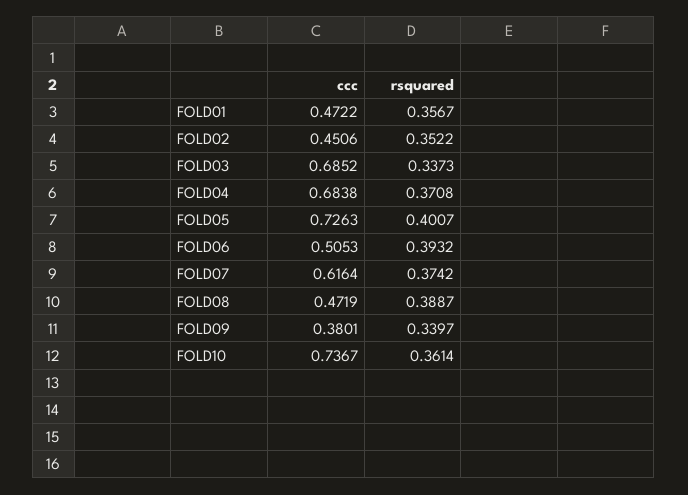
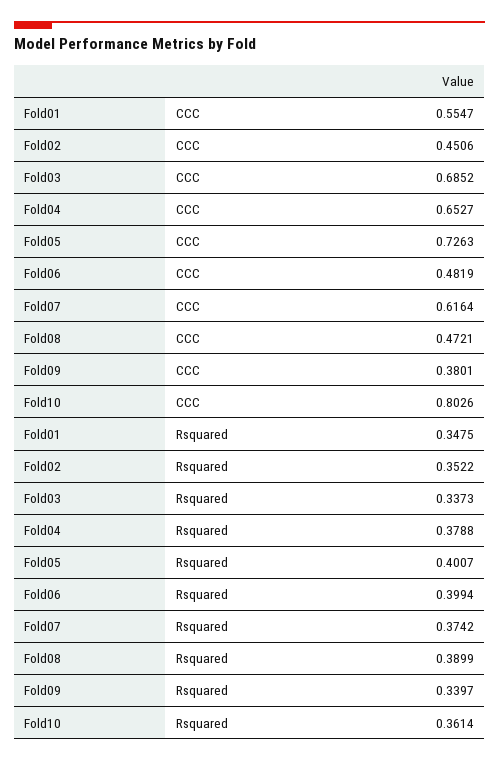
  {
    "ccc": {
-     "FOLD01": 0.4722,
+     "FOLD01": 0.5547,
      "FOLD02": 0.4506,
      "FOLD03": 0.6852,
-     "FOLD04": 0.6838,
+     "FOLD04": 0.6527,
      "FOLD05": 0.7263,
-     "FOLD06": 0.5053,
+     "FOLD06": 0.4819,
      "FOLD07": 0.6164,
-     "FOLD08": 0.4719,
+     "FOLD08": 0.4721,
      "FOLD09": 0.3801,
-     "FOLD10": 0.7367
+     "FOLD10": 0.8026
    },
    "rsquared": {
-     "FOLD01": 0.3567,
+     "FOLD01": 0.3475,
      "FOLD02": 0.3522,
      "FOLD03": 0.3373,
-     "FOLD04": 0.3708,
+     "FOLD04": 0.3788,
      "FOLD05": 0.4007,
-     "FOLD06": 0.3932,
+     "FOLD06": 0.3994,
      "FOLD07": 0.3742,
-     "FOLD08": 0.3887,
+     "FOLD08": 0.3899,
      "FOLD09": 0.3397,
      "FOLD10": 0.3614
    }
  }

